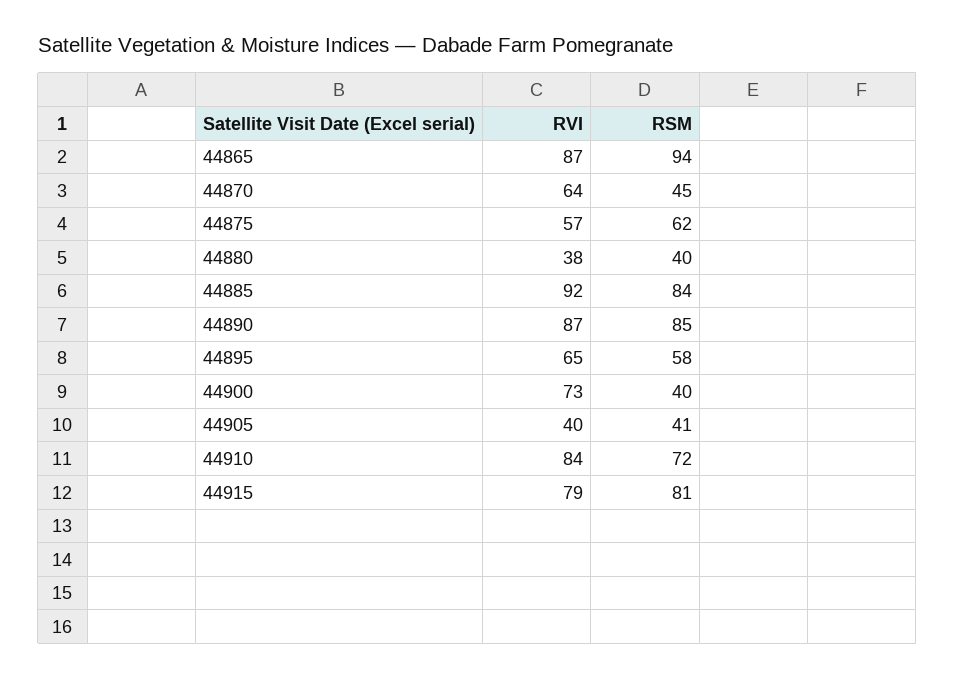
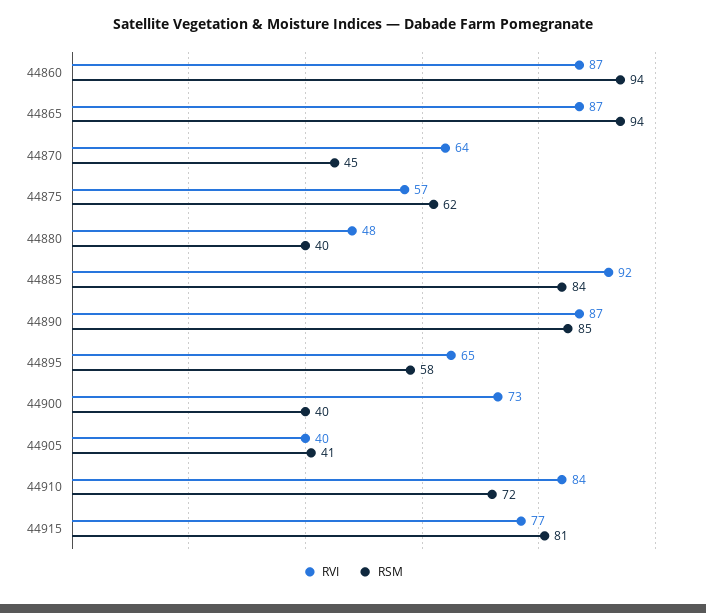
  {
    "RVI": {
      "44865": 87,
      "44870": 64,
      "44875": 57,
-     "44880": 38,
+     "44880": 48,
      "44885": 92,
      "44890": 87,
      "44895": 65,
      "44900": 73,
      "44905": 40,
      "44910": 84,
-     "44915": 79
+     "44915": 77,
+     "44860": 87
    },
    "RSM": {
      "44865": 94,
      "44870": 45,
      "44875": 62,
      "44880": 40,
      "44885": 84,
      "44890": 85,
      "44895": 58,
      "44900": 40,
      "44905": 41,
      "44910": 72,
-     "44915": 81
+     "44915": 81,
+     "44860": 94
    }
  }

